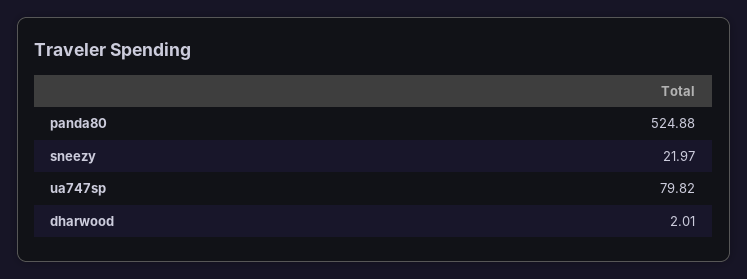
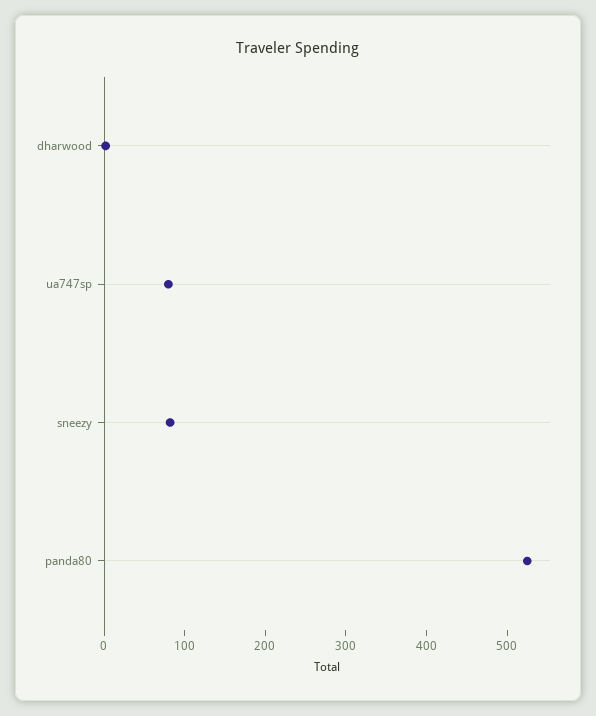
  {
    "panda80": 524.88,
-   "sneezy": 21.97,
+   "sneezy": 80,
    "ua747sp": 79.82,
    "dharwood": 2.01
  }

